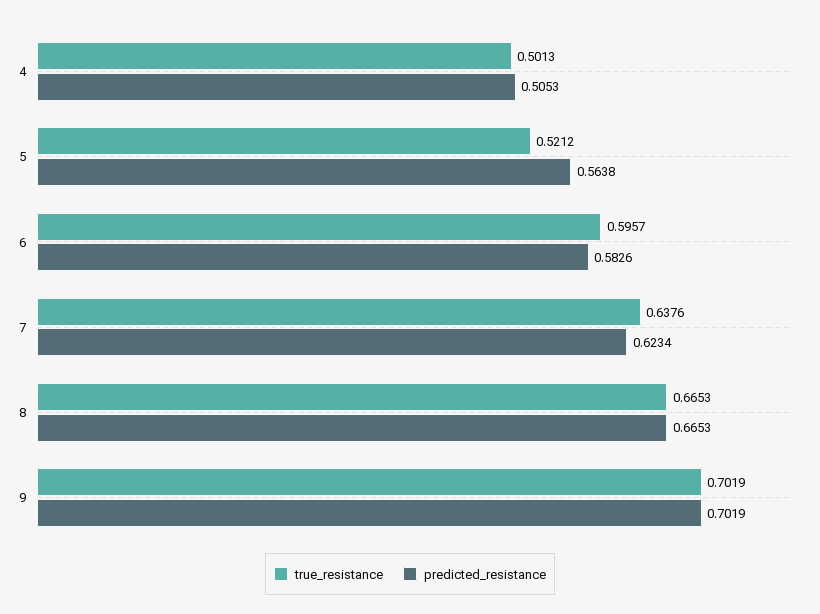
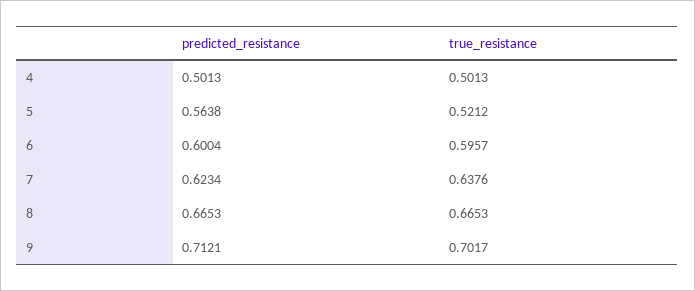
  {
    "true_resistance": {
      "4": 0.5013,
      "5": 0.5212,
      "6": 0.5957,
      "7": 0.6376,
      "8": 0.6653,
-     "9": 0.7019
+     "9": 0.7017
    },
    "predicted_resistance": {
-     "4": 0.5053,
+     "4": 0.5013,
      "5": 0.5638,
-     "6": 0.5826,
+     "6": 0.6004,
      "7": 0.6234,
      "8": 0.6653,
-     "9": 0.7019
+     "9": 0.7121
    }
  }

